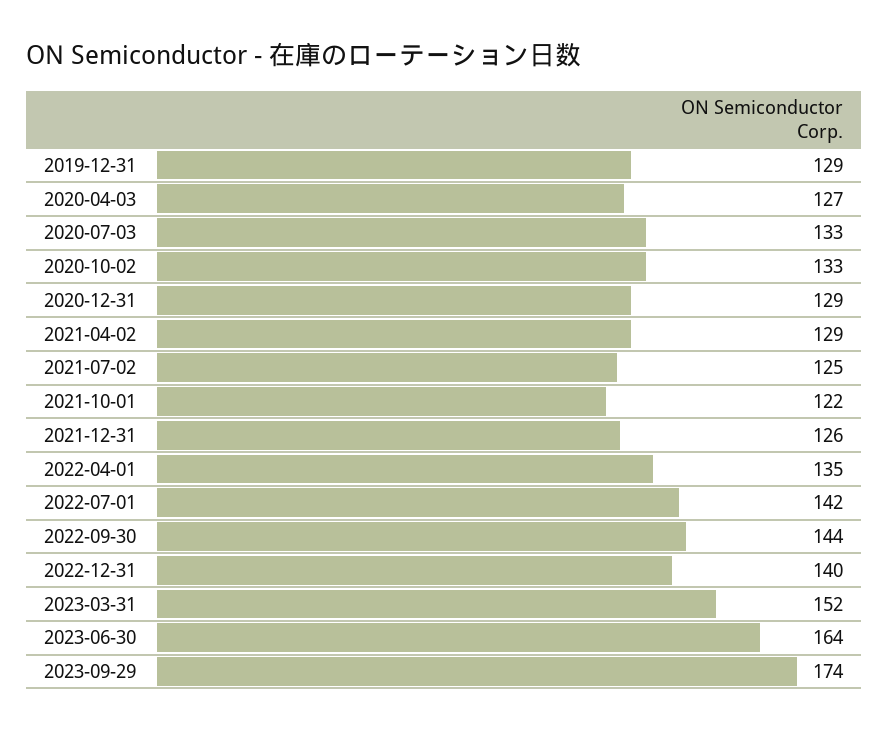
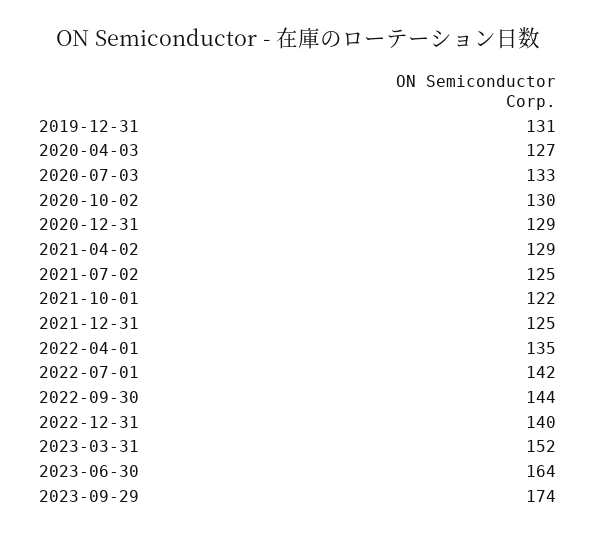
  {
-   "2019-12-31": 129,
+   "2019-12-31": 131,
    "2020-04-03": 127,
    "2020-07-03": 133,
-   "2020-10-02": 133,
+   "2020-10-02": 130,
    "2020-12-31": 129,
    "2021-04-02": 129,
    "2021-07-02": 125,
    "2021-10-01": 122,
-   "2021-12-31": 126,
+   "2021-12-31": 125,
    "2022-04-01": 135,
    "2022-07-01": 142,
    "2022-09-30": 144,
    "2022-12-31": 140,
    "2023-03-31": 152,
    "2023-06-30": 164,
    "2023-09-29": 174
  }

